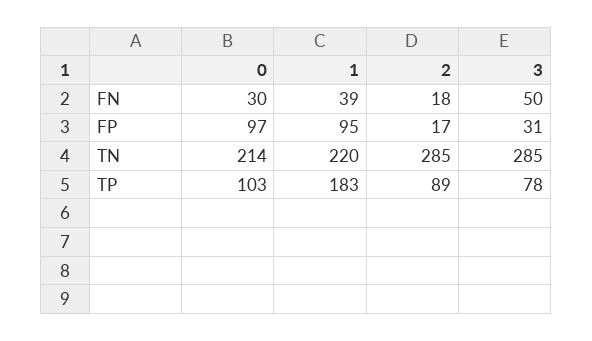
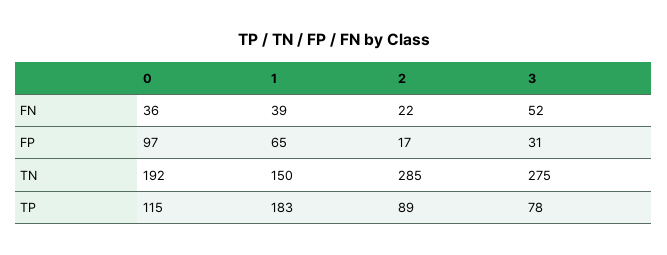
  {
    "0": {
-     "FN": 30,
+     "FN": 36,
      "FP": 97,
-     "TN": 214,
+     "TN": 192,
-     "TP": 103
+     "TP": 115
    },
    "1": {
      "FN": 39,
-     "FP": 95,
+     "FP": 65,
-     "TN": 220,
+     "TN": 150,
      "TP": 183
    },
    "2": {
-     "FN": 18,
+     "FN": 22,
      "FP": 17,
      "TN": 285,
      "TP": 89
    },
    "3": {
-     "FN": 50,
+     "FN": 52,
      "FP": 31,
-     "TN": 285,
+     "TN": 275,
      "TP": 78
    }
  }

